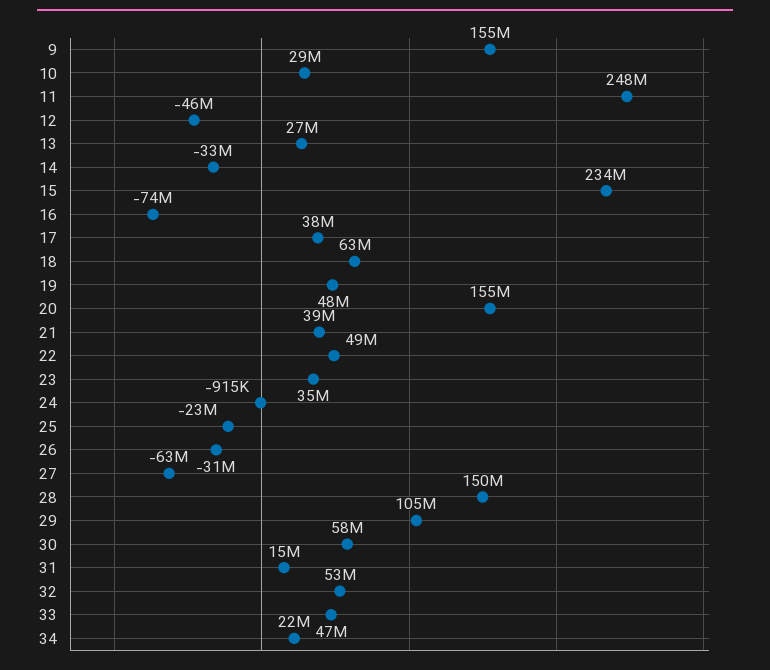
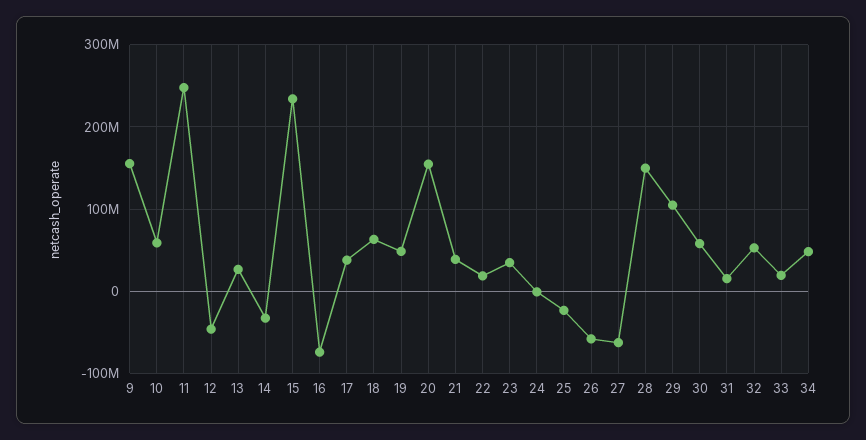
  {
    "9": 155000000,
-   "10": 29000000,
+   "10": 60000000,
    "11": 248000000,
    "12": -46000000,
    "13": 27000000,
    "14": -33000000,
    "15": 234000000,
    "16": -74000000,
    "17": 38000000,
    "18": 63000000,
    "19": 48000000,
    "20": 155000000,
    "21": 39000000,
-   "22": 49000000,
+   "22": 20000000,
    "23": 35000000,
    "24": -915000,
    "25": -23000000,
-   "26": -31000000,
+   "26": -60000000,
    "27": -63000000,
    "28": 150000000,
    "29": 105000000,
    "30": 58000000,
    "31": 15000000,
    "32": 53000000,
-   "33": 47000000,
+   "33": 20000000,
-   "34": 22000000
+   "34": 50000000
  }

